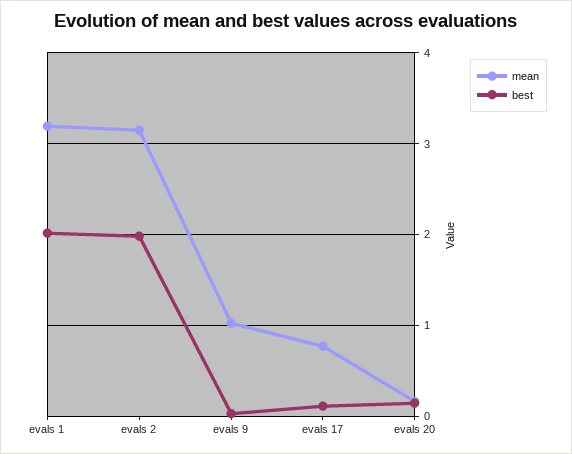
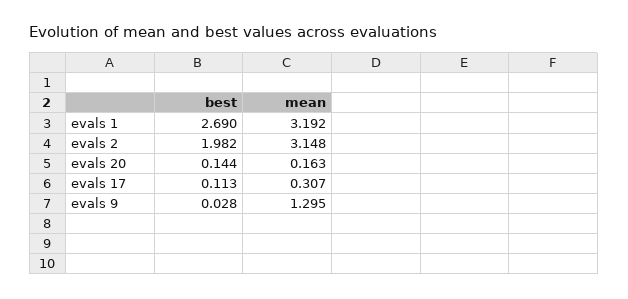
  {
    "mean": {
      "evals 1": 3.192,
      "evals 2": 3.148,
-     "evals 9": 1,
+     "evals 9": 1.295,
-     "evals 17": 0.8,
+     "evals 17": 0.307,
      "evals 20": 0.163
    },
    "best": {
-     "evals 1": 2,
+     "evals 1": 2.69,
      "evals 2": 1.982,
      "evals 9": 0.028,
      "evals 17": 0.113,
      "evals 20": 0.144
    }
  }

